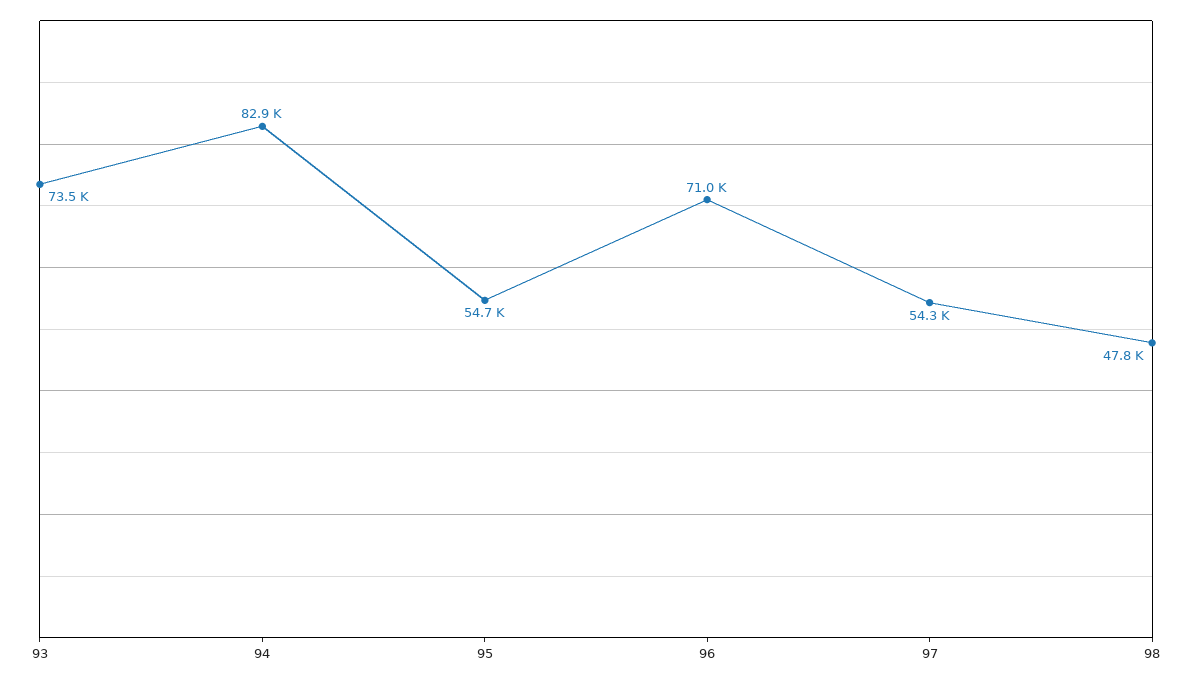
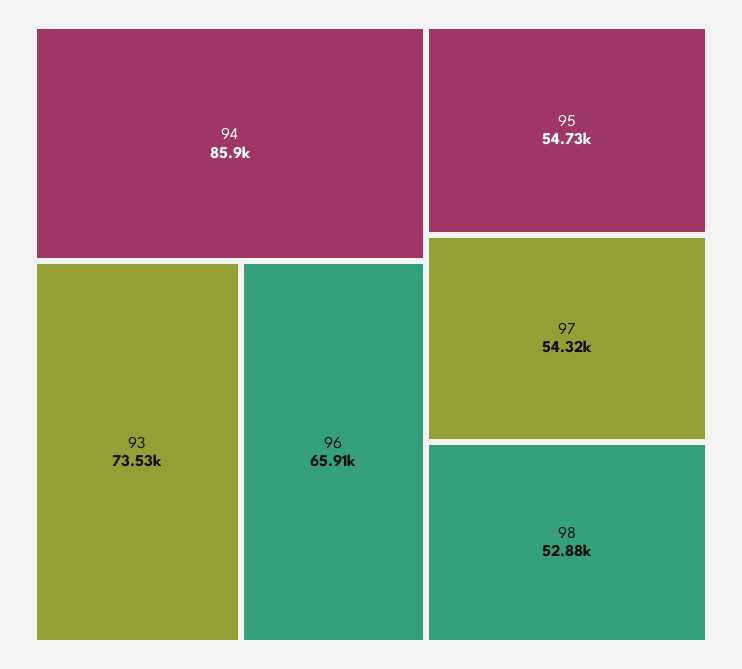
  {
    "93": 73530,
-   "94": 82900,
+   "94": 85900,
    "95": 54730,
-   "96": 71000,
+   "96": 65910,
    "97": 54320,
-   "98": 47800
+   "98": 52880
  }

